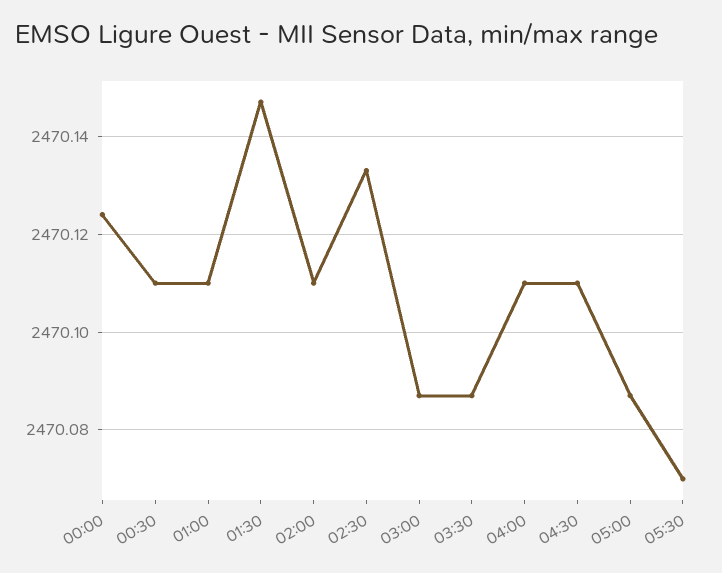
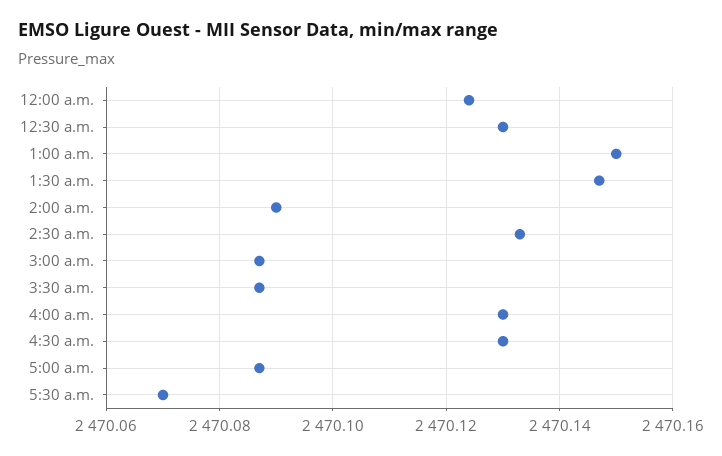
  {
    "00:00": 2470.125,
-   "00:30": 2470.11,
+   "00:30": 2470.13,
-   "01:00": 2470.11,
+   "01:00": 2470.15,
    "01:30": 2470.145,
-   "02:00": 2470.11,
+   "02:00": 2470.09,
    "02:30": 2470.135,
    "03:00": 2470.085,
    "03:30": 2470.085,
-   "04:00": 2470.11,
+   "04:00": 2470.13,
-   "04:30": 2470.11,
+   "04:30": 2470.13,
    "05:00": 2470.085,
    "05:30": 2470.07
  }

